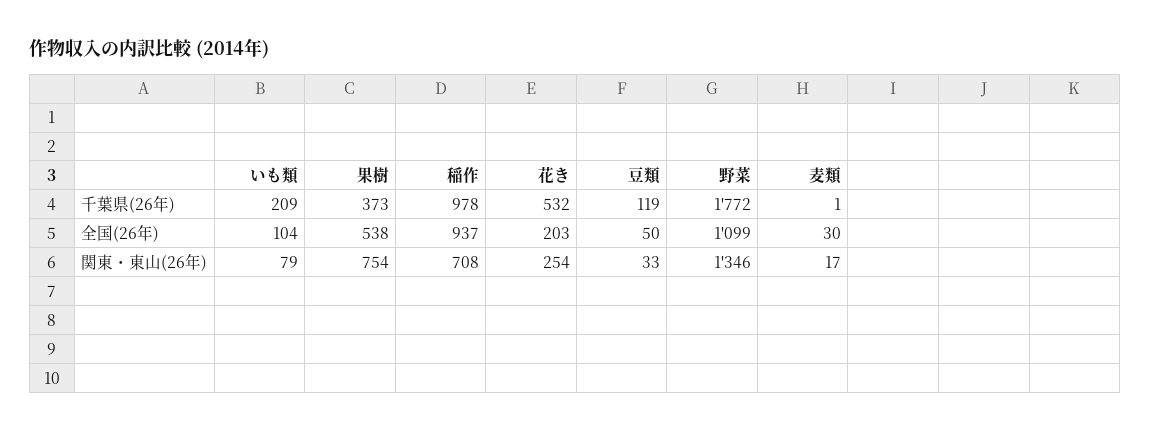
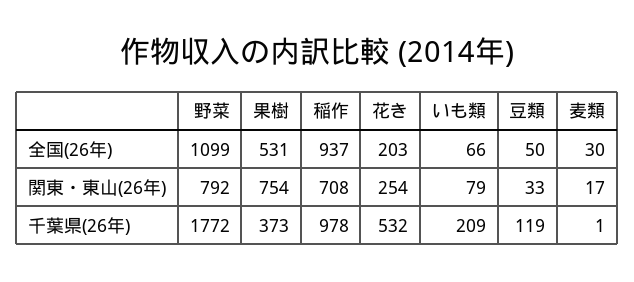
  {
    "いも類": {
      "千葉県(26年)": 209,
-     "全国(26年)": 104,
+     "全国(26年)": 66,
      "関東・東山(26年)": 79
    },
    "果樹": {
      "千葉県(26年)": 373,
-     "全国(26年)": 538,
+     "全国(26年)": 531,
      "関東・東山(26年)": 754
    },
    "稲作": {
      "千葉県(26年)": 978,
      "全国(26年)": 937,
      "関東・東山(26年)": 708
    },
    "花き": {
      "千葉県(26年)": 532,
      "全国(26年)": 203,
      "関東・東山(26年)": 254
    },
    "豆類": {
      "千葉県(26年)": 119,
      "全国(26年)": 50,
      "関東・東山(26年)": 33
    },
    "野菜": {
      "千葉県(26年)": 1772,
      "全国(26年)": 1099,
-     "関東・東山(26年)": 1346
+     "関東・東山(26年)": 792
    },
    "麦類": {
      "千葉県(26年)": 1,
      "全国(26年)": 30,
      "関東・東山(26年)": 17
    }
  }

